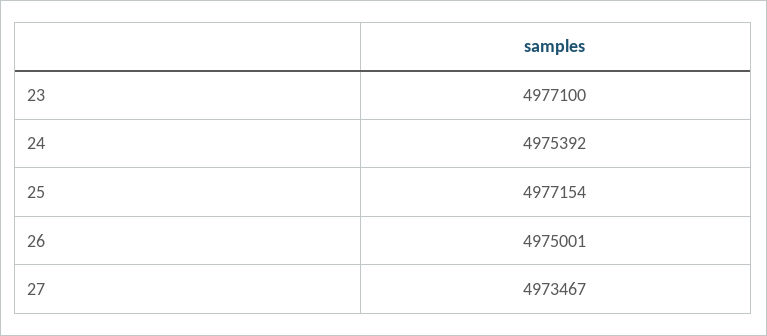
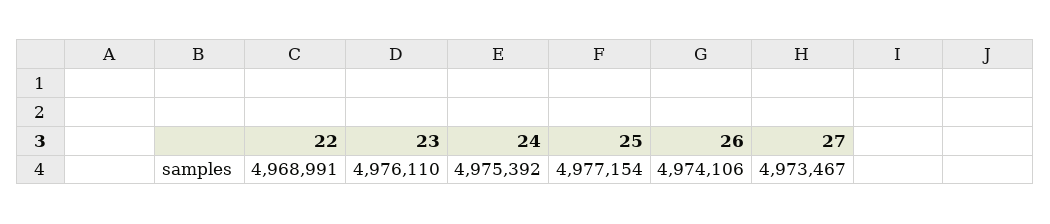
  {
-   "23": 4977100,
+   "23": 4976110,
    "24": 4975392,
    "25": 4977154,
-   "26": 4975001,
+   "26": 4974106,
-   "27": 4973467
+   "27": 4973467,
+   "22": 4968991
  }

